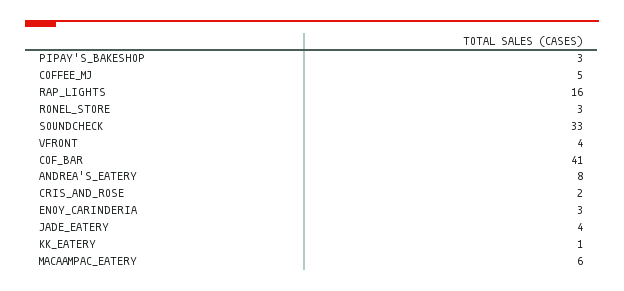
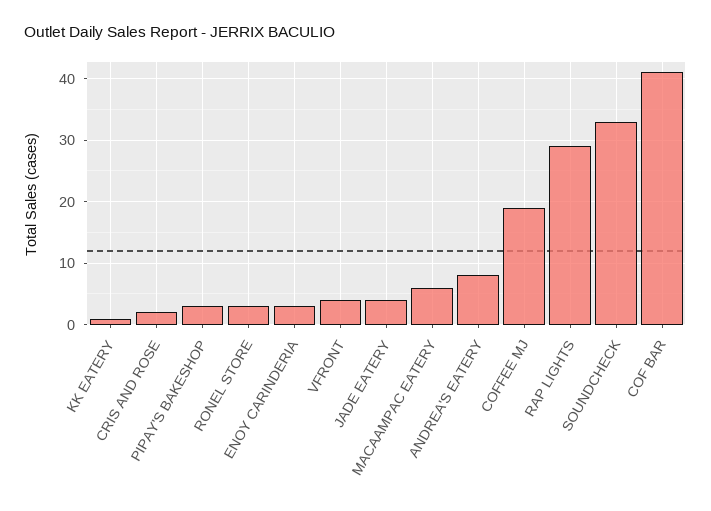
  {
    "PIPAY'S_BAKESHOP": 3,
-   "COFFEE_MJ": 5,
+   "COFFEE_MJ": 19,
-   "RAP_LIGHTS": 16,
+   "RAP_LIGHTS": 29,
    "RONEL_STORE": 3,
    "SOUNDCHECK": 33,
    "VFRONT": 4,
    "COF_BAR": 41,
    "ANDREA'S_EATERY": 8,
    "CRIS_AND_ROSE": 2,
    "ENOY_CARINDERIA": 3,
    "JADE_EATERY": 4,
    "KK_EATERY": 1,
    "MACAAMPAC_EATERY": 6
  }

